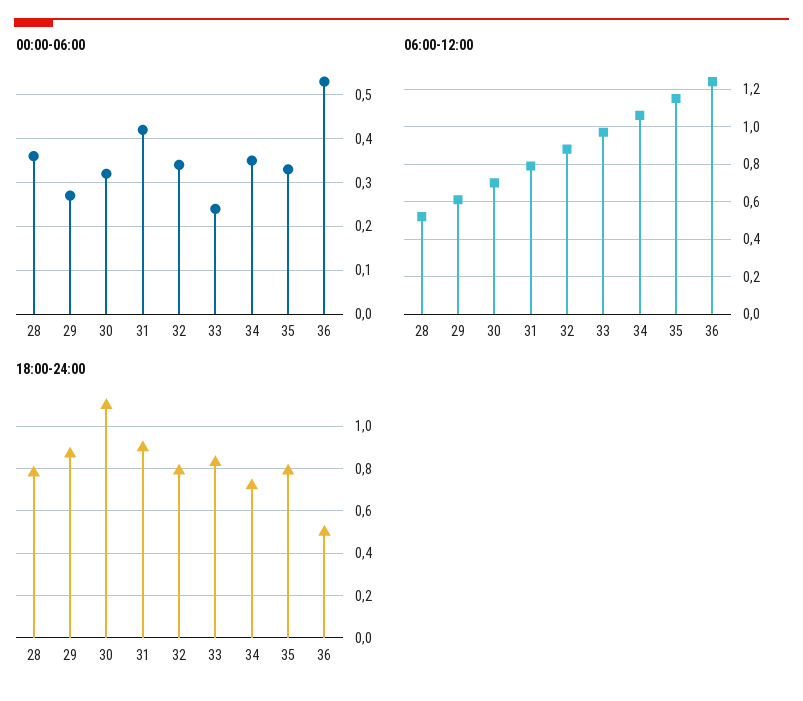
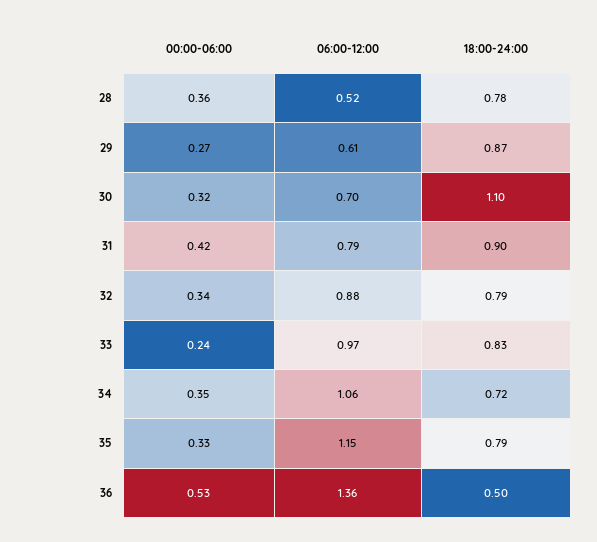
  {
    "00:00-06:00": {
      "28": 0.36,
      "29": 0.27,
      "30": 0.32,
      "31": 0.42,
      "32": 0.34,
      "33": 0.24,
      "34": 0.35,
      "35": 0.33,
      "36": 0.53
    },
    "06:00-12:00": {
      "28": 0.52,
      "29": 0.61,
      "30": 0.7,
      "31": 0.79,
      "32": 0.88,
      "33": 0.97,
      "34": 1.06,
      "35": 1.15,
-     "36": 1.25
+     "36": 1.36
    },
    "18:00-24:00": {
      "28": 0.78,
      "29": 0.87,
      "30": 1.1,
      "31": 0.9,
      "32": 0.79,
      "33": 0.83,
      "34": 0.72,
      "35": 0.79,
      "36": 0.5
    }
  }

